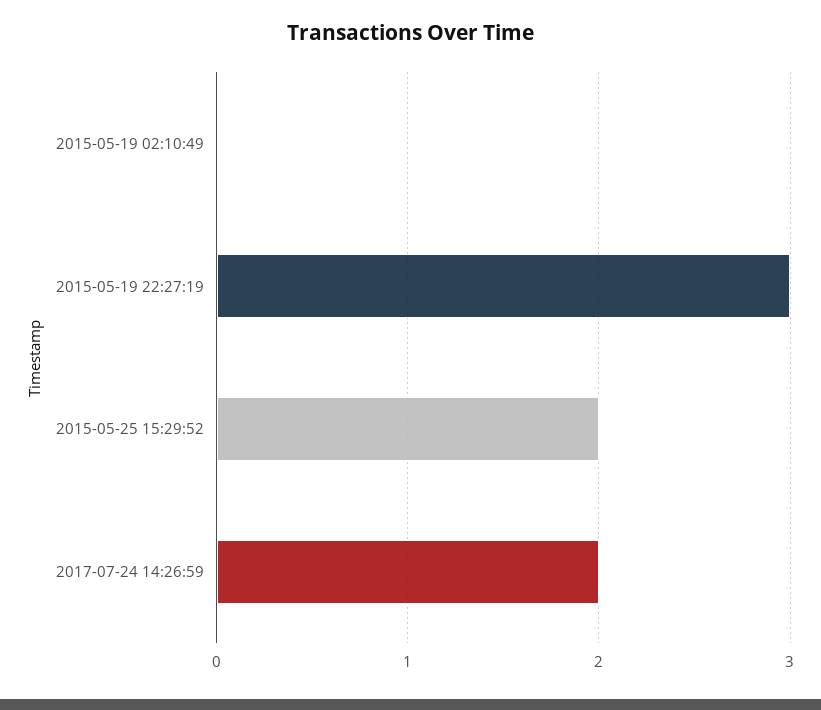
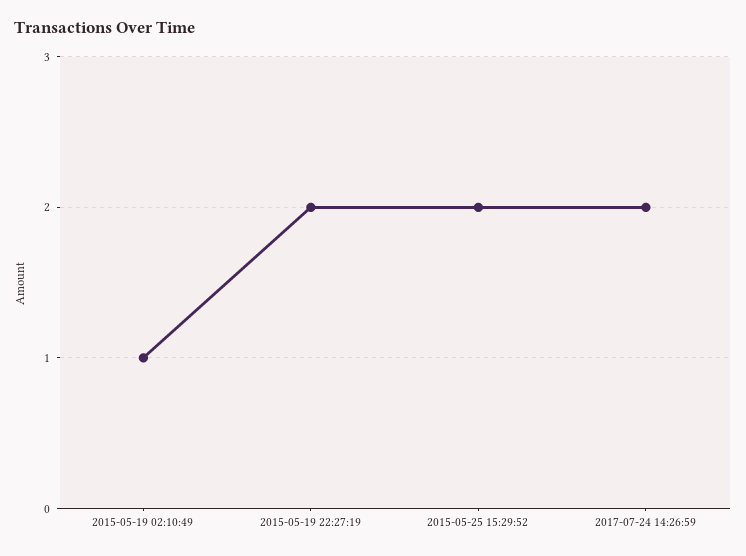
  {
-   "2015-05-19 02:10:49": 0,
+   "2015-05-19 02:10:49": 1,
-   "2015-05-19 22:27:19": 3,
+   "2015-05-19 22:27:19": 2,
    "2015-05-25 15:29:52": 2,
    "2017-07-24 14:26:59": 2
  }

